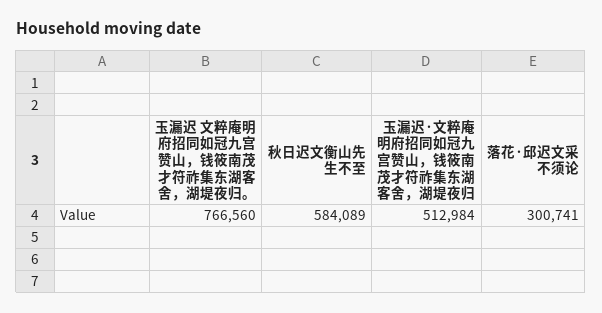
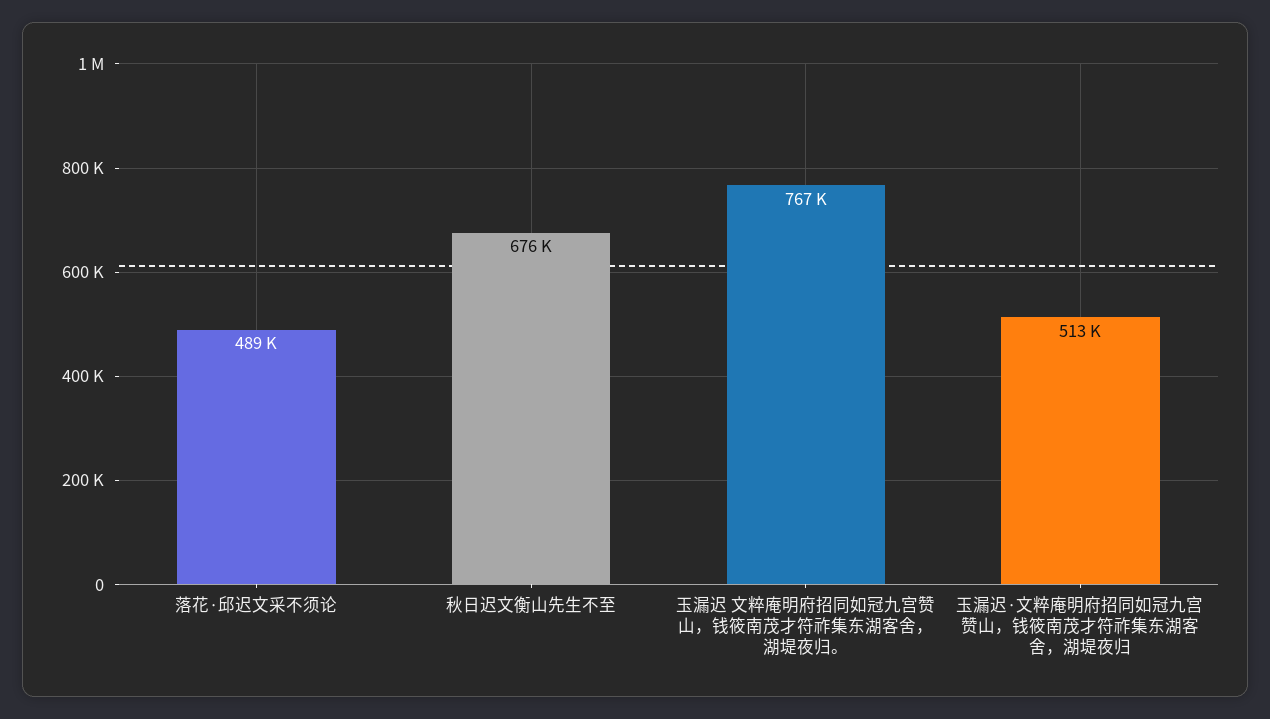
  {
    "玉漏迟 文粹庵明府招同如冠九宫赞山，钱筱南茂才符祚集东湖客舍，湖堤夜归。": 766560,
-   "秋日迟文衡山先生不至": 584089,
+   "秋日迟文衡山先生不至": 676000,
    "玉漏迟·文粹庵明府招同如冠九宫赞山，钱筱南茂才符祚集东湖客舍，湖堤夜归": 512984,
-   "落花·邱迟文采不须论": 300741
+   "落花·邱迟文采不须论": 489000
  }

